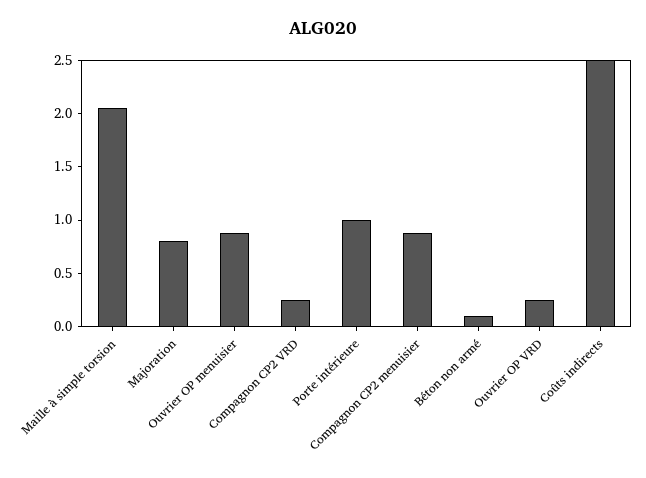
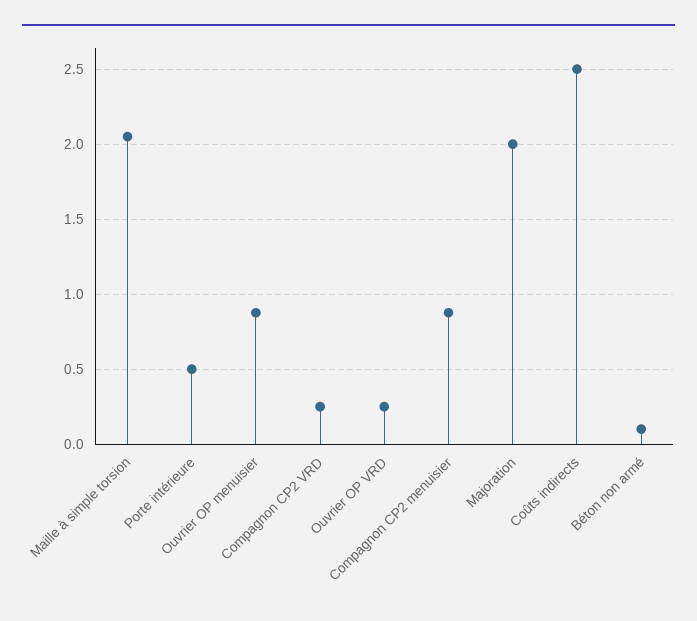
  {
    "Maille à simple torsion": 2.05,
-   "Majoration": 0.8,
+   "Majoration": 2,
    "Ouvrier OP menuisier": 0.9,
    "Compagnon CP2 VRD": 0.25,
-   "Porte intérieure": 1,
+   "Porte intérieure": 0.5,
    "Compagnon CP2 menuisier": 0.9,
    "Béton non armé": 0.1,
    "Ouvrier OP VRD": 0.25,
    "Coûts indirects": 2.5
  }

